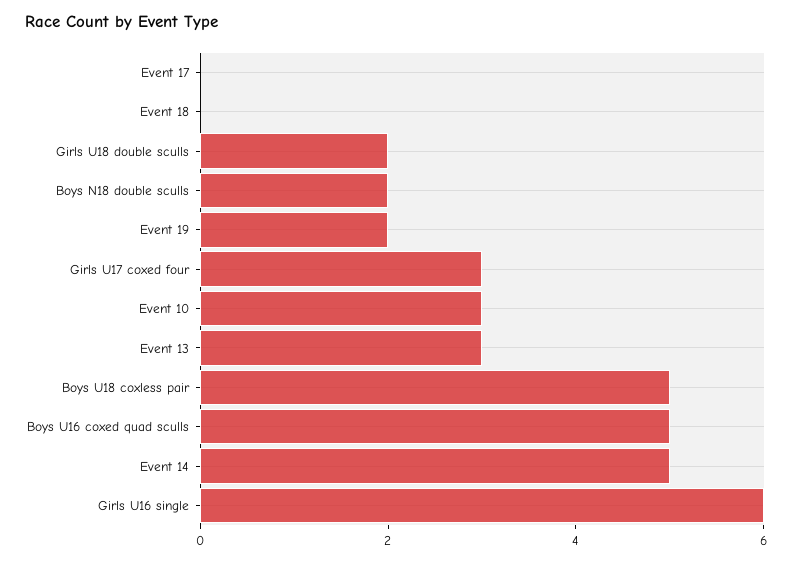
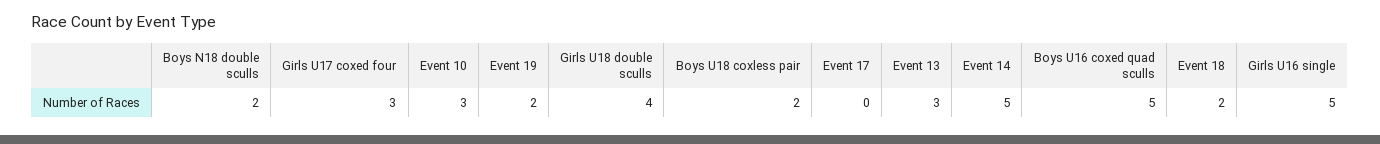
  {
    "Event 17": 0,
-   "Event 18": 0,
+   "Event 18": 2,
-   "Girls U18 double sculls": 2,
+   "Girls U18 double sculls": 4,
    "Boys N18 double sculls": 2,
    "Event 19": 2,
    "Girls U17 coxed four": 3,
    "Event 10": 3,
    "Event 13": 3,
-   "Boys U18 coxless pair": 5,
+   "Boys U18 coxless pair": 2,
    "Boys U16 coxed quad sculls": 5,
    "Event 14": 5,
-   "Girls U16 single": 6
+   "Girls U16 single": 5
  }

